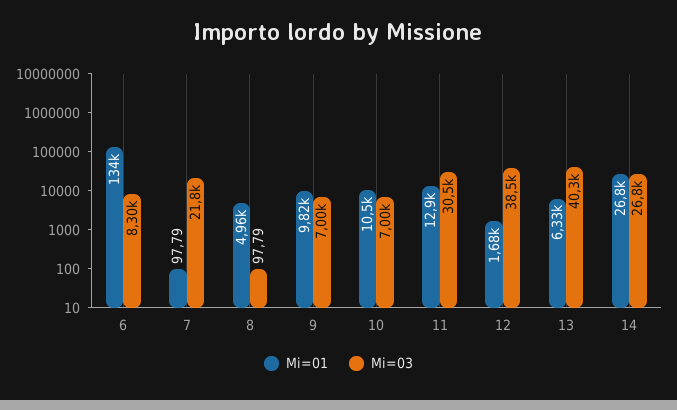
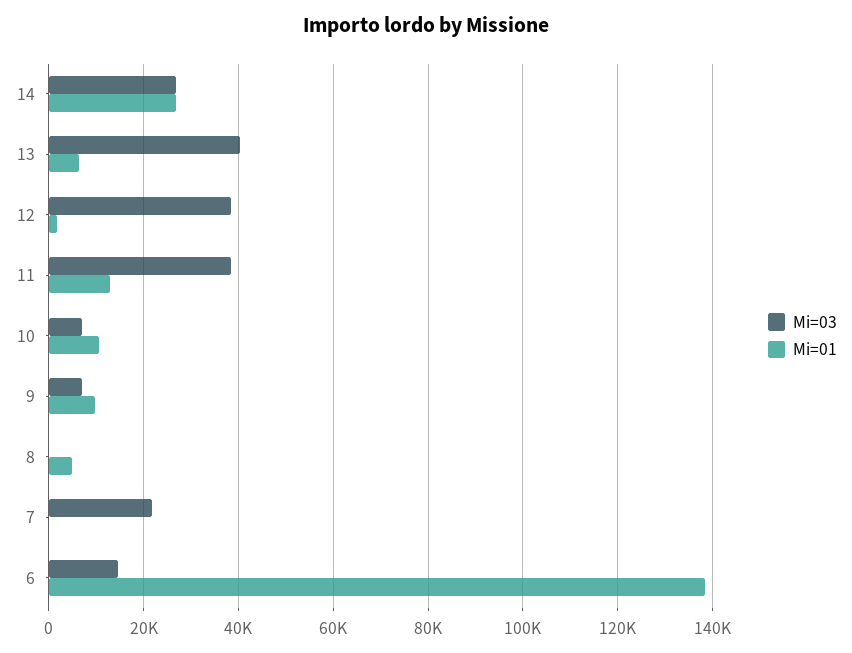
  {
    "Mi=01": {
-     "6": 134000,
+     "6": 138000,
      "7": 97.79,
      "8": 4960,
      "9": 9820,
      "10": 10500,
      "11": 12900,
      "12": 1680,
      "13": 6330,
      "14": 26800
    },
    "Mi=03": {
-     "6": 8300,
+     "6": 14000,
      "7": 21800,
      "8": 97.79,
      "9": 7000,
      "10": 7000,
-     "11": 30500,
+     "11": 38000,
      "12": 38500,
      "13": 40300,
      "14": 26800
    }
  }

